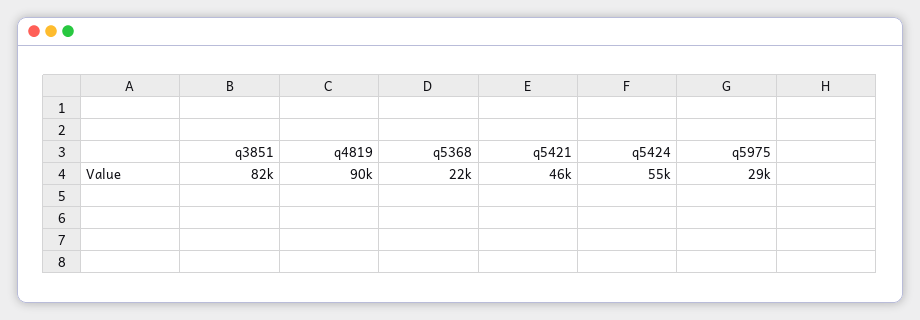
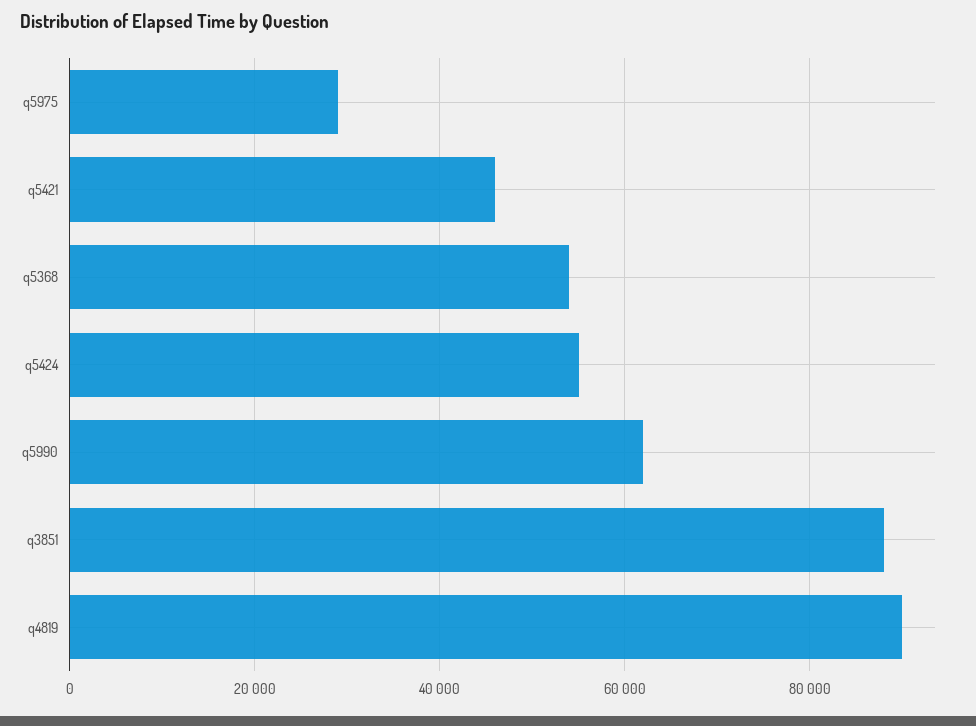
  {
-   "q3851": 82000,
+   "q3851": 88000,
    "q4819": 90000,
-   "q5368": 22000,
+   "q5368": 54000,
    "q5421": 46000,
    "q5424": 55000,
-   "q5975": 29000
+   "q5975": 29000,
+   "q5990": 62000
  }

